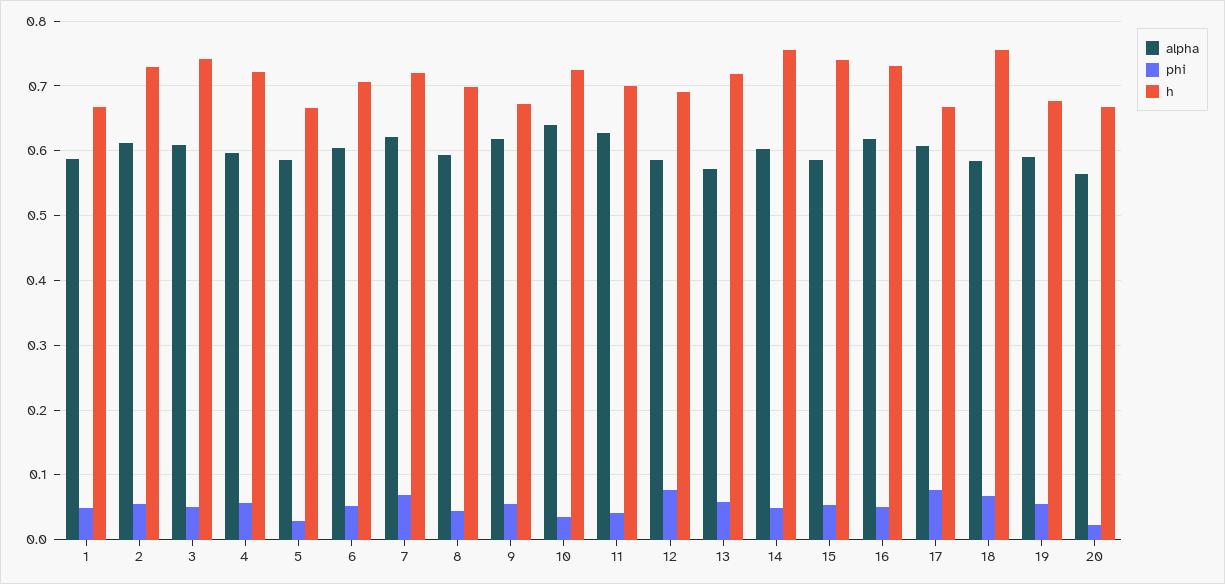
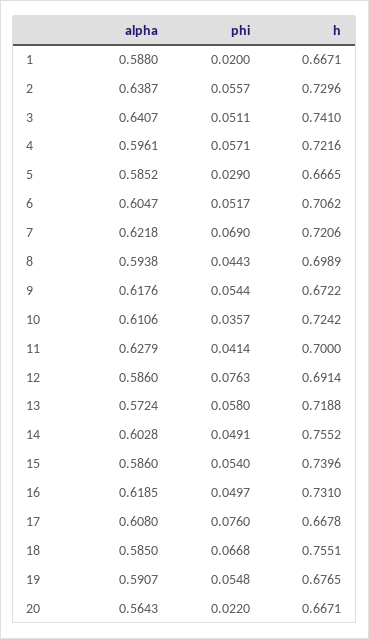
  {
    "alpha": {
      "1": 0.588,
-     "2": 0.61,
+     "2": 0.6387,
-     "3": 0.61,
+     "3": 0.6407,
      "4": 0.5961,
      "5": 0.5852,
      "6": 0.6047,
      "7": 0.6218,
      "8": 0.5938,
      "9": 0.6176,
-     "10": 0.64,
+     "10": 0.6106,
      "11": 0.6279,
      "12": 0.586,
      "13": 0.5724,
      "14": 0.6028,
      "15": 0.586,
      "16": 0.6185,
      "17": 0.608,
      "18": 0.585,
      "19": 0.5907,
      "20": 0.5643
    },
    "phi": {
-     "1": 0.05,
+     "1": 0.02,
      "2": 0.0557,
      "3": 0.0511,
      "4": 0.0571,
      "5": 0.029,
      "6": 0.0517,
      "7": 0.069,
      "8": 0.0443,
      "9": 0.0544,
      "10": 0.0357,
      "11": 0.0414,
      "12": 0.0763,
      "13": 0.058,
      "14": 0.0491,
      "15": 0.054,
      "16": 0.0497,
      "17": 0.076,
      "18": 0.0668,
      "19": 0.0548,
      "20": 0.022
    },
    "h": {
      "1": 0.6671,
      "2": 0.7296,
      "3": 0.741,
      "4": 0.7216,
      "5": 0.6665,
      "6": 0.7062,
      "7": 0.7206,
      "8": 0.6989,
      "9": 0.6722,
      "10": 0.7242,
      "11": 0.7,
      "12": 0.6914,
      "13": 0.7188,
      "14": 0.7552,
      "15": 0.7396,
      "16": 0.731,
      "17": 0.6678,
      "18": 0.7551,
      "19": 0.6765,
      "20": 0.6671
    }
  }

